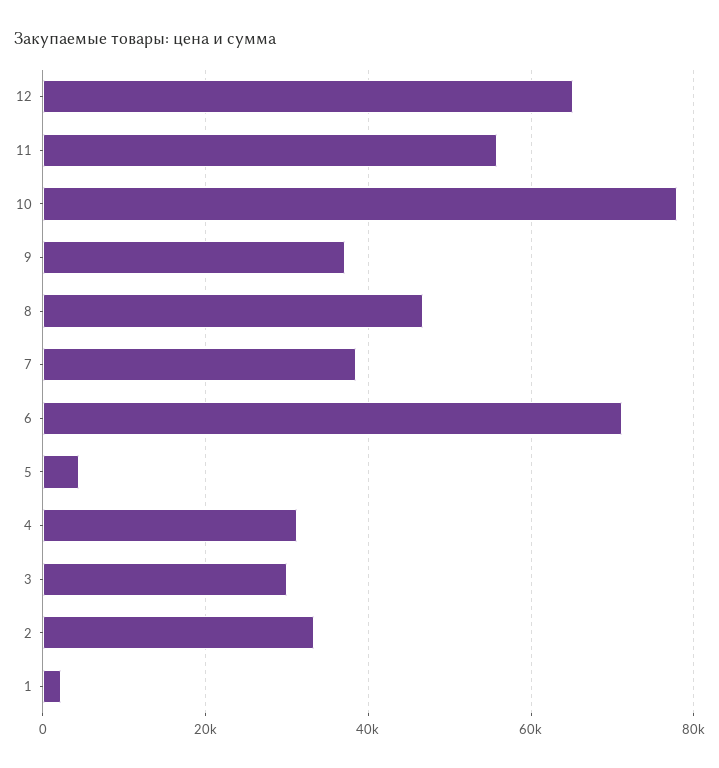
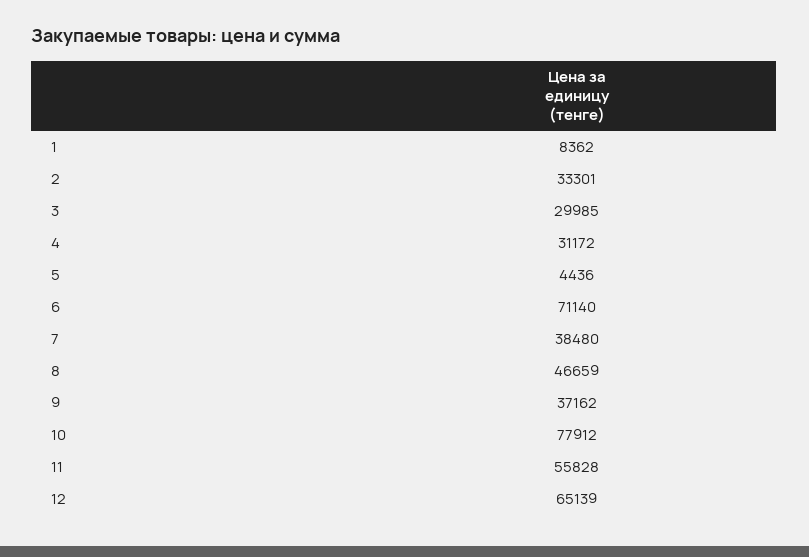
  {
    "12": 65139,
    "11": 55828,
    "10": 77912,
    "9": 37162,
    "8": 46659,
    "7": 38480,
    "6": 71140,
    "5": 4436,
    "4": 31172,
    "3": 29985,
    "2": 33301,
-   "1": 2000
+   "1": 8362
  }

